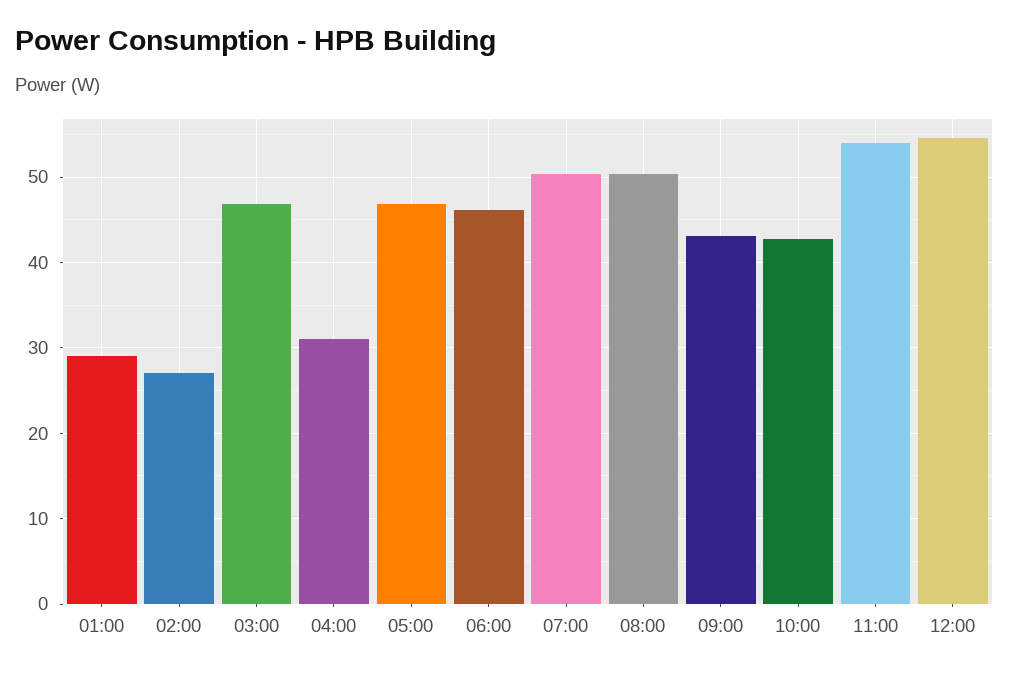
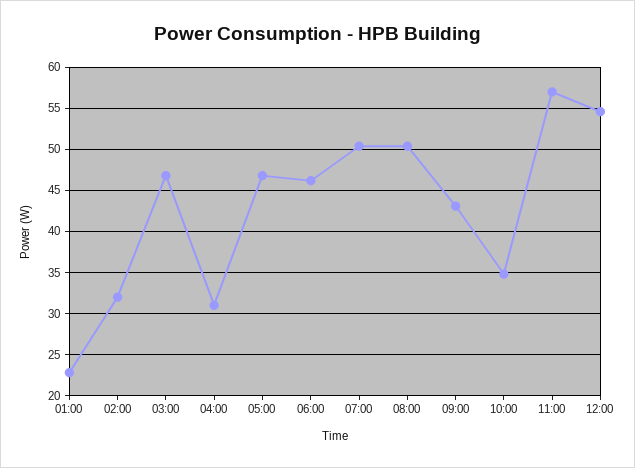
  {
-   "01:00": 29,
+   "01:00": 23,
-   "02:00": 27,
+   "02:00": 32,
    "03:00": 47,
    "04:00": 31,
    "05:00": 47,
    "06:00": 46,
    "07:00": 50,
    "08:00": 50,
    "09:00": 43,
-   "10:00": 43,
+   "10:00": 35,
-   "11:00": 54,
+   "11:00": 57,
    "12:00": 55
  }

